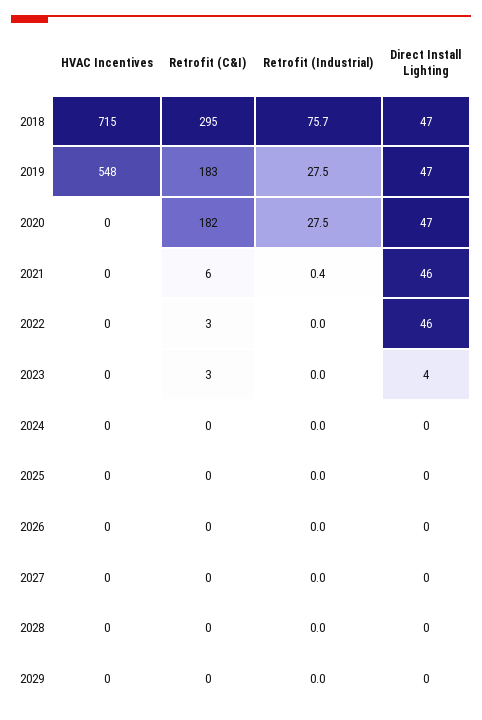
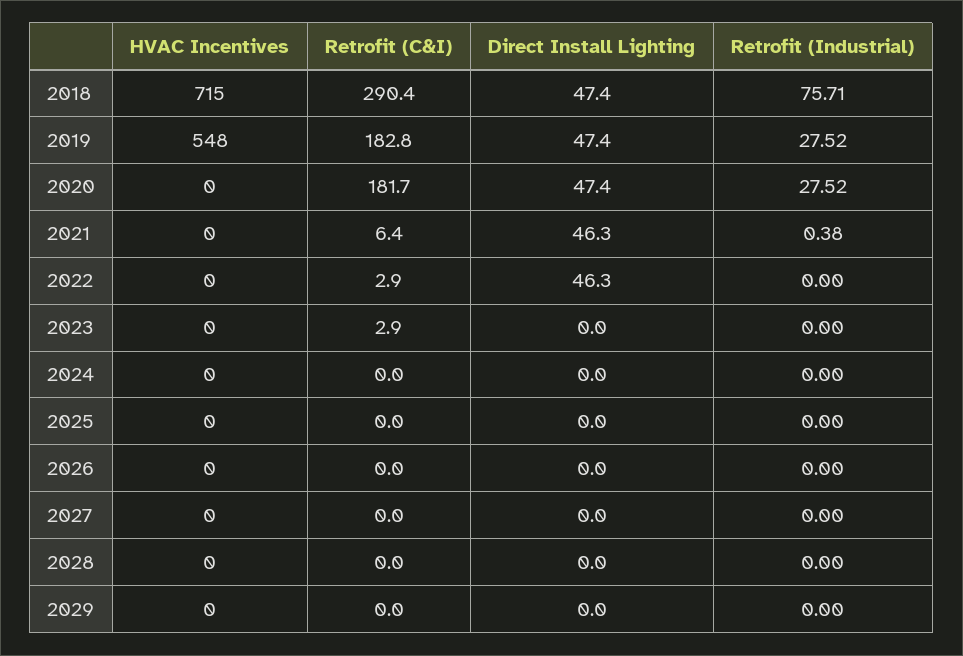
  {
    "HVAC Incentives": {
      "2018": 715,
      "2019": 548,
      "2020": 0,
      "2021": 0,
      "2022": 0,
      "2023": 0,
      "2024": 0,
      "2025": 0,
      "2026": 0,
      "2027": 0,
      "2028": 0,
      "2029": 0
    },
    "Retrofit (C&I)": {
-     "2018": 295,
+     "2018": 290.4,
      "2019": 182.8,
      "2020": 181.7,
      "2021": 6.4,
      "2022": 2.9,
      "2023": 2.9,
      "2024": 0,
      "2025": 0,
      "2026": 0,
      "2027": 0,
      "2028": 0,
      "2029": 0
    },
    "Retrofit (Industrial)": {
      "2018": 75.71,
      "2019": 27.52,
      "2020": 27.52,
      "2021": 0.38,
      "2022": 0,
      "2023": 0,
      "2024": 0,
      "2025": 0,
      "2026": 0,
      "2027": 0,
      "2028": 0,
      "2029": 0
    },
    "Direct Install Lighting": {
      "2018": 47.4,
      "2019": 47.4,
      "2020": 47.4,
      "2021": 46.3,
      "2022": 46.3,
-     "2023": 4,
+     "2023": 0,
      "2024": 0,
      "2025": 0,
      "2026": 0,
      "2027": 0,
      "2028": 0,
      "2029": 0
    }
  }

